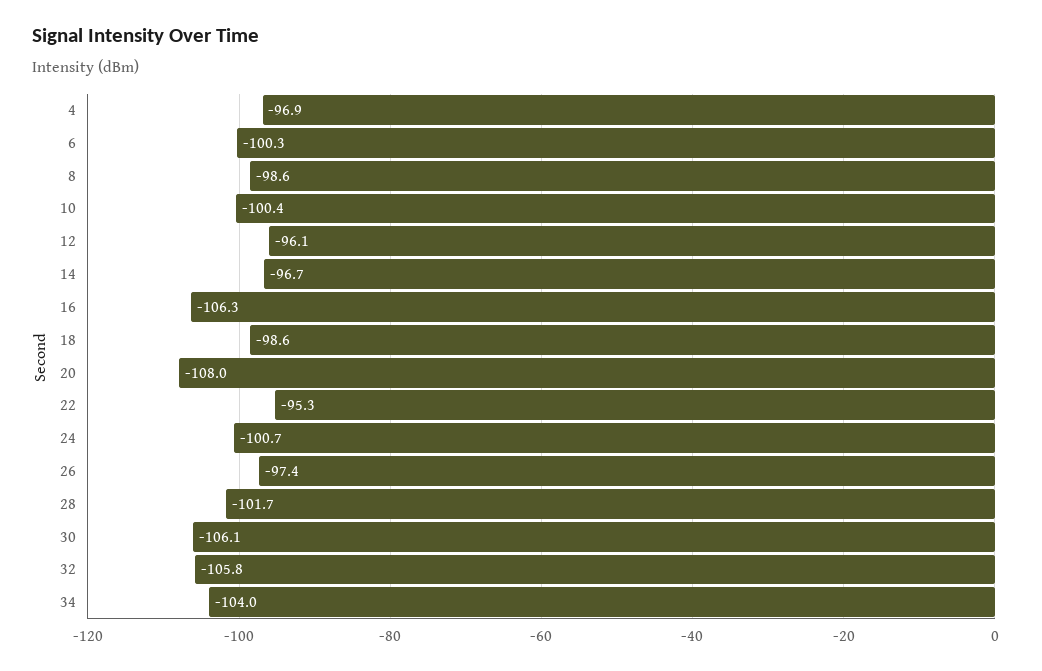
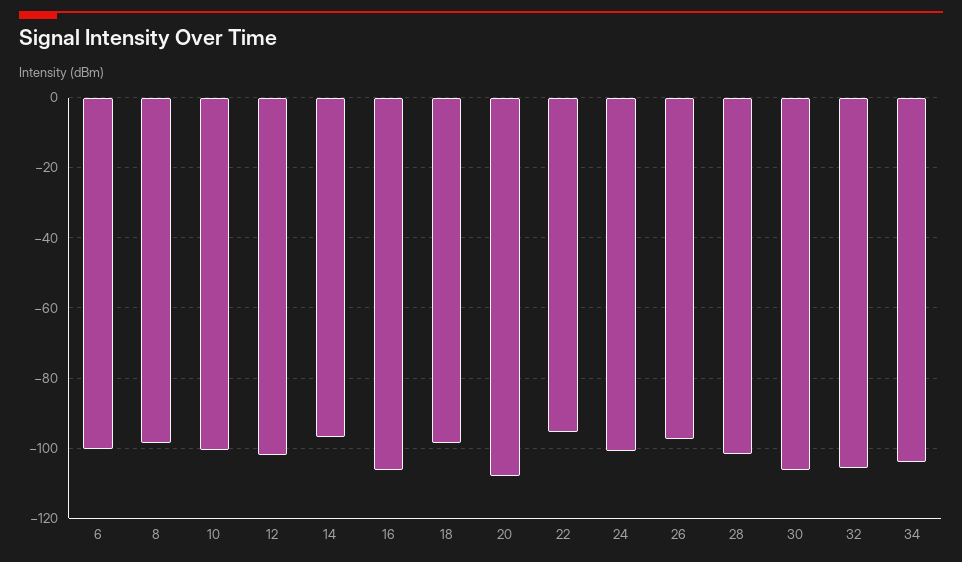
  {
-   "4": -96.9,
    "6": -100.3,
    "8": -98.6,
    "10": -100.4,
-   "12": -96.1,
+   "12": -102,
    "14": -96.7,
    "16": -106.3,
    "18": -98.6,
    "20": -108,
    "22": -95.3,
    "24": -100.7,
    "26": -97.4,
    "28": -101.7,
    "30": -106.1,
    "32": -105.8,
    "34": -104
  }

